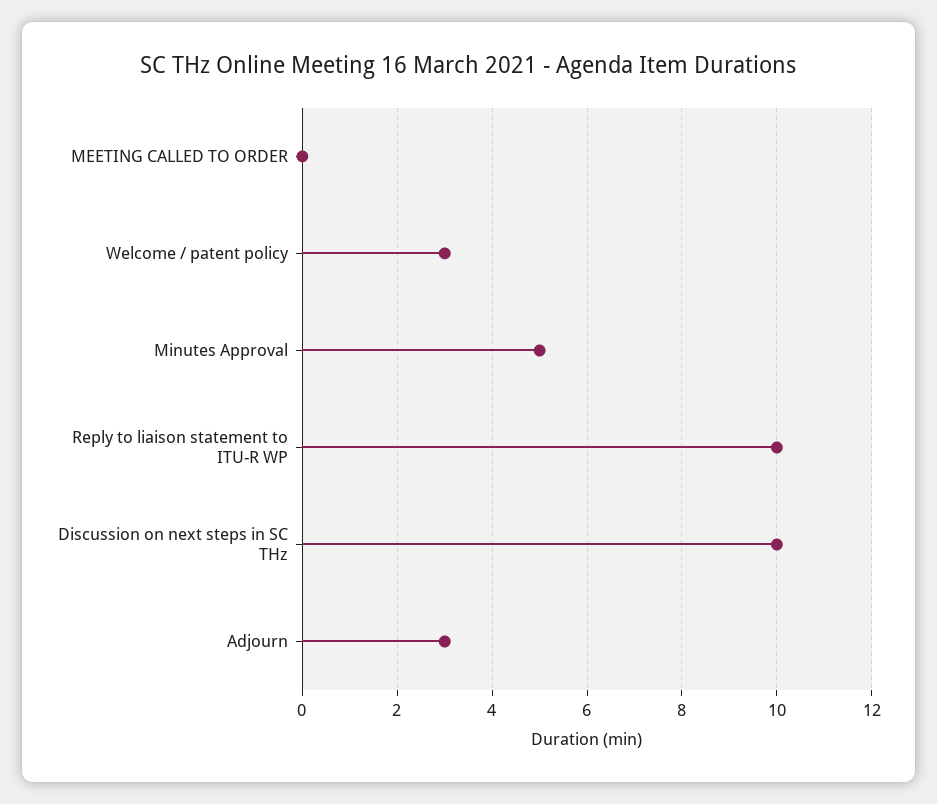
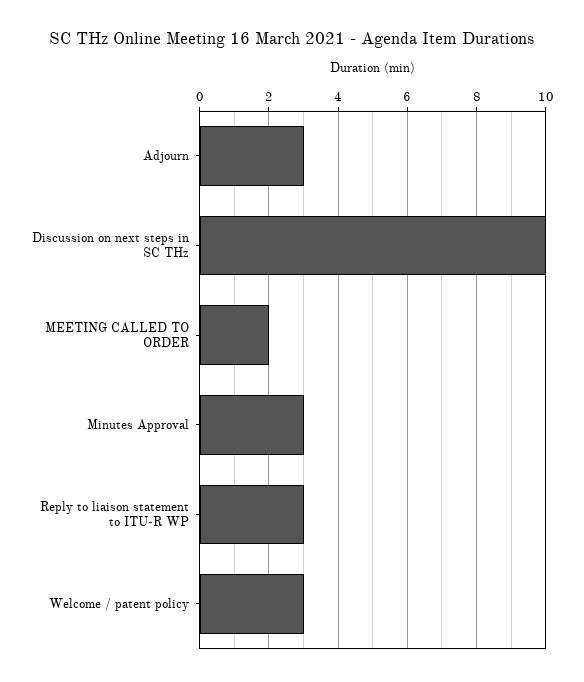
  {
-   "MEETING CALLED TO ORDER": 0,
+   "MEETING CALLED TO ORDER": 2,
    "Welcome / patent policy": 3,
-   "Minutes Approval": 5,
+   "Minutes Approval": 3,
-   "Reply to liaison statement to ITU-R WP": 10,
+   "Reply to liaison statement to ITU-R WP": 3,
    "Discussion on next steps in SC THz": 10,
    "Adjourn": 3
  }

